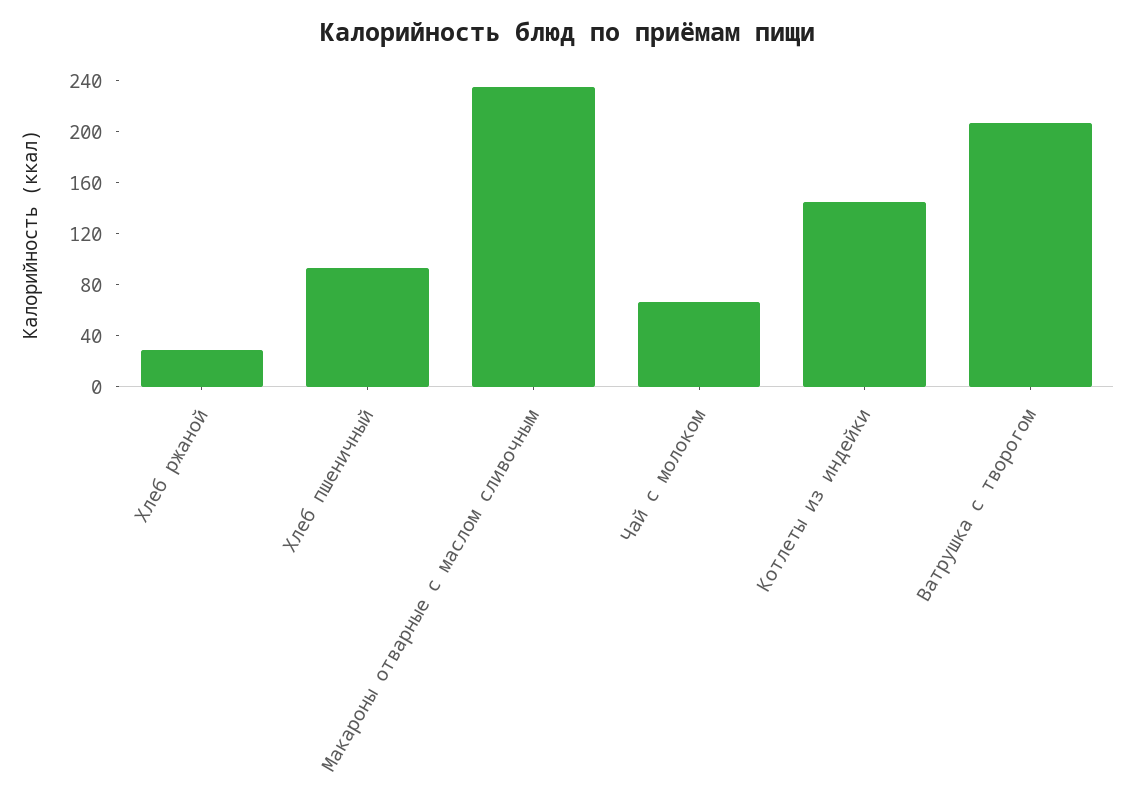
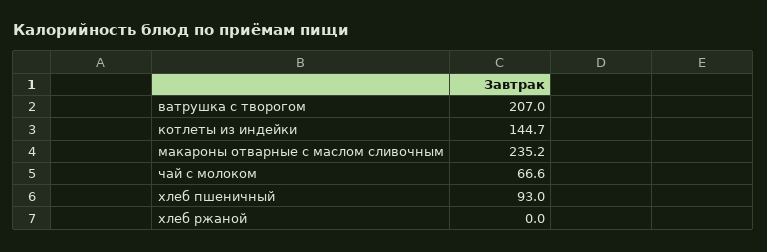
  {
-   "Хлеб ржаной": 30,
+   "Хлеб ржаной": 0,
    "Хлеб пшеничный": 93,
    "Макароны отварные с маслом сливочным": 235.2,
    "Чай с молоком": 66.6,
    "Котлеты из индейки": 144.7,
    "Ватрушка с творогом": 207
  }

